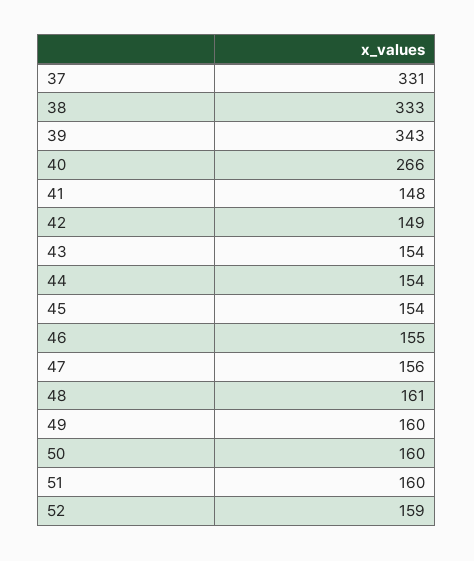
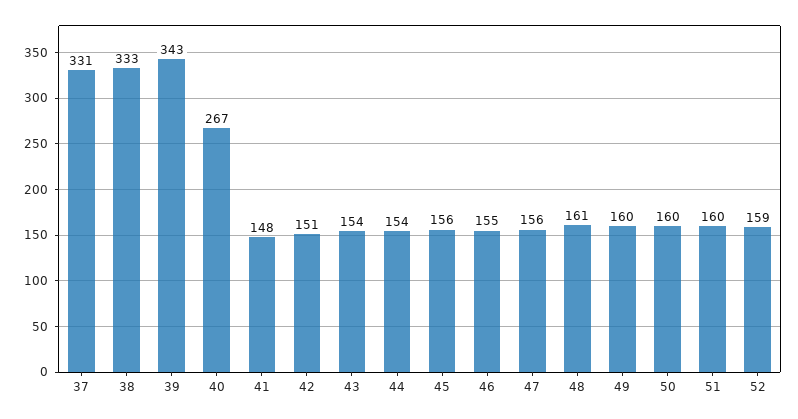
  {
    "37": 331,
    "38": 333,
    "39": 343,
-   "40": 266,
+   "40": 267,
    "41": 148,
-   "42": 149,
+   "42": 151,
    "43": 154,
    "44": 154,
-   "45": 154,
+   "45": 156,
    "46": 155,
    "47": 156,
    "48": 161,
    "49": 160,
    "50": 160,
    "51": 160,
    "52": 159
  }

